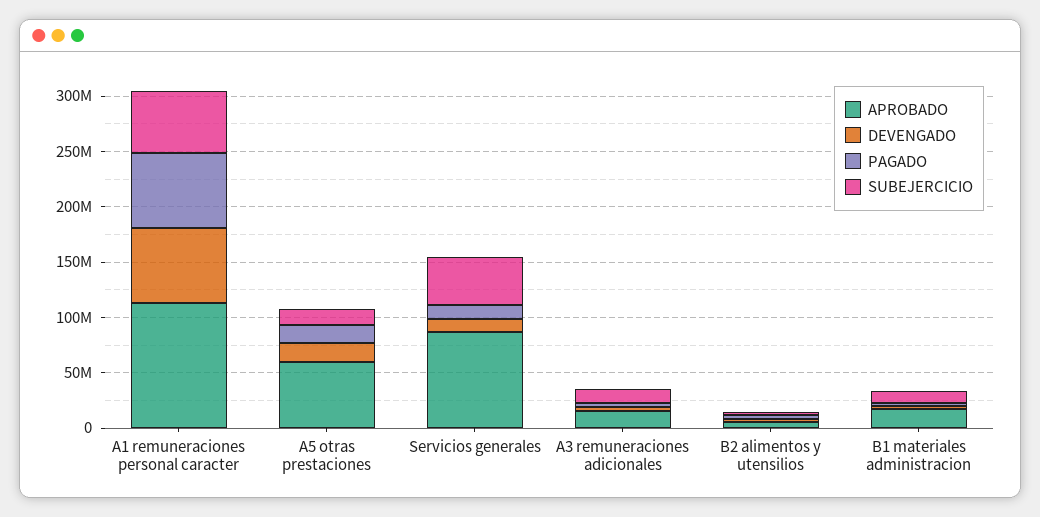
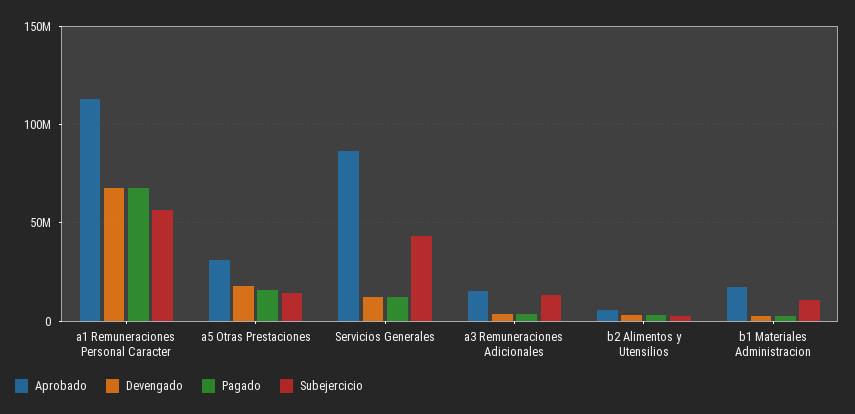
  {
    "APROBADO": {
      "A1 remuneraciones personal caracter": 115000000,
-     "A5 otras prestaciones": 60000000,
+     "A5 otras prestaciones": 30000000,
      "Servicios generales": 85000000,
      "A3 remuneraciones adicionales": 15000000,
      "B2 alimentos y utensilios": 5000000,
      "B1 materiales administracion": 15000000
    },
    "DEVENGADO": {
      "A1 remuneraciones personal caracter": 70000000,
      "A5 otras prestaciones": 20000000,
      "Servicios generales": 10000000,
      "A3 remuneraciones adicionales": 5000000,
      "B2 alimentos y utensilios": 5000000,
      "B1 materiales administracion": 0
    },
    "PAGADO": {
      "A1 remuneraciones personal caracter": 70000000,
      "A5 otras prestaciones": 15000000,
      "Servicios generales": 10000000,
      "A3 remuneraciones adicionales": 5000000,
      "B2 alimentos y utensilios": 5000000,
      "B1 materiales administracion": 0
    },
    "SUBEJERCICIO": {
      "A1 remuneraciones personal caracter": 55000000,
      "A5 otras prestaciones": 15000000,
      "Servicios generales": 45000000,
      "A3 remuneraciones adicionales": 15000000,
      "B2 alimentos y utensilios": 5000000,
      "B1 materiales administracion": 10000000
    }
  }

